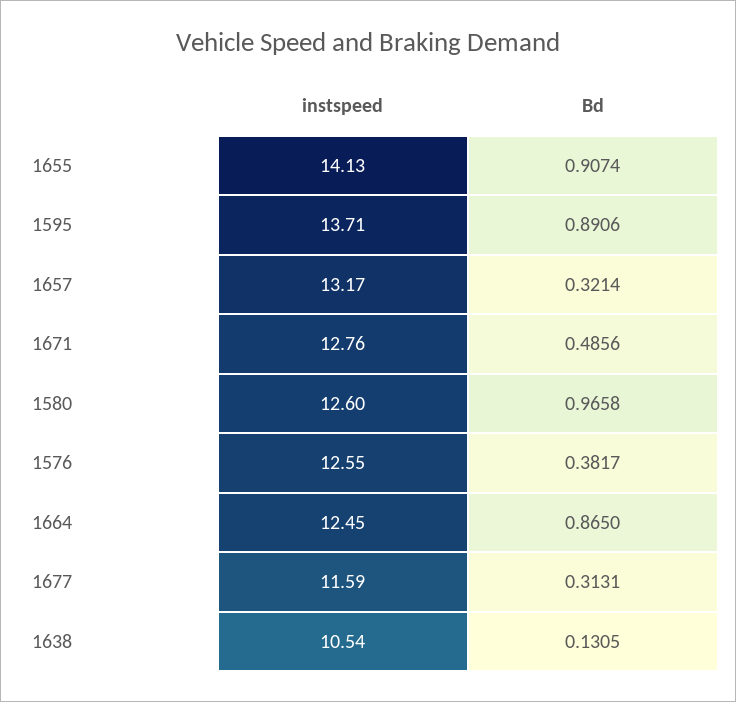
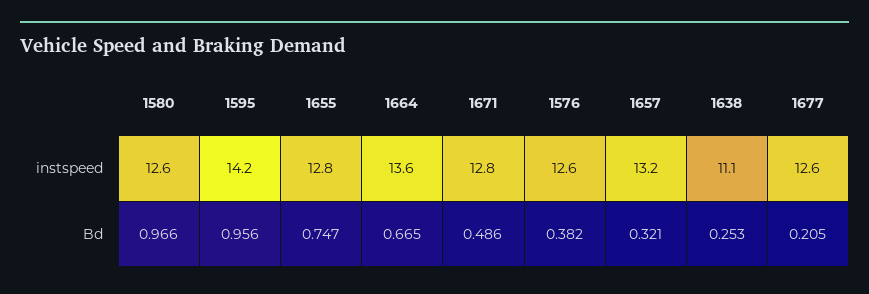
  {
    "instspeed": {
-     "1655": 14.13,
+     "1655": 12.8,
-     "1595": 13.71,
+     "1595": 14.2,
      "1657": 13.17,
      "1671": 12.76,
      "1580": 12.6,
      "1576": 12.55,
-     "1664": 12.45,
+     "1664": 13.6,
-     "1677": 11.59,
+     "1677": 12.6,
-     "1638": 10.54
+     "1638": 11.1
    },
    "Bd": {
-     "1655": 0.9074,
+     "1655": 0.747,
-     "1595": 0.8906,
+     "1595": 0.956,
      "1657": 0.3214,
      "1671": 0.4856,
      "1580": 0.9658,
      "1576": 0.3817,
-     "1664": 0.865,
+     "1664": 0.665,
-     "1677": 0.3131,
+     "1677": 0.205,
-     "1638": 0.1305
+     "1638": 0.253
    }
  }

